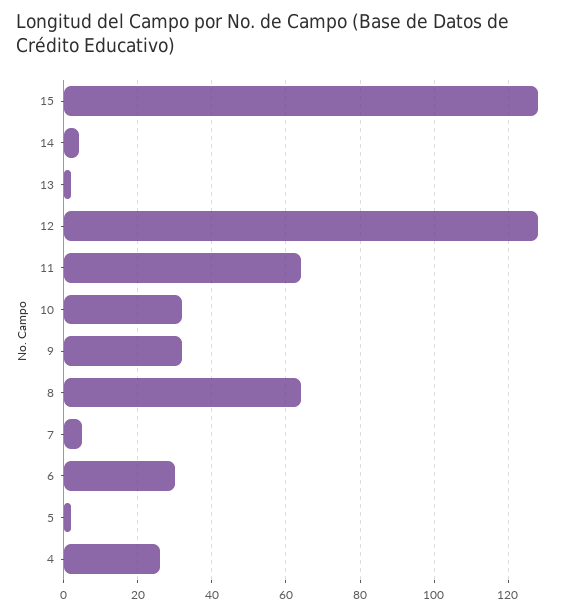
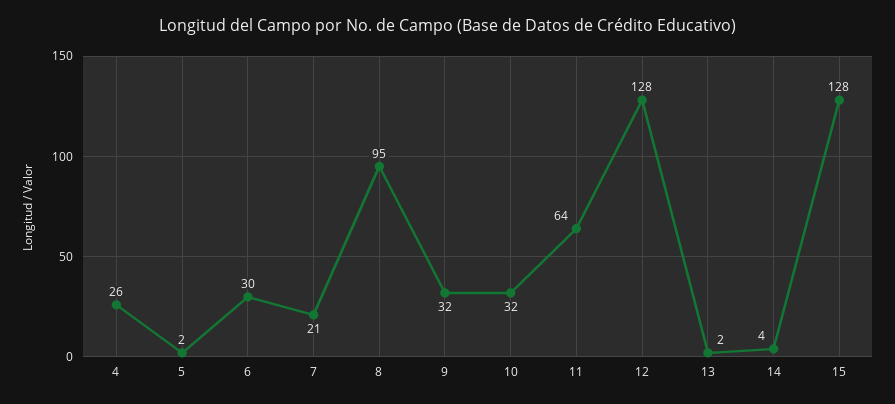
  {
    "15": 128,
    "14": 4,
    "13": 2,
    "12": 128,
    "11": 64,
    "10": 32,
    "9": 32,
-   "8": 65,
+   "8": 95,
-   "7": 5,
+   "7": 21,
    "6": 30,
    "5": 2,
    "4": 26
  }

